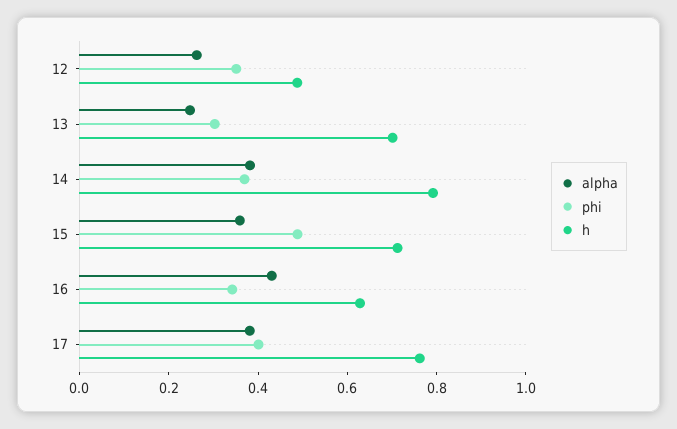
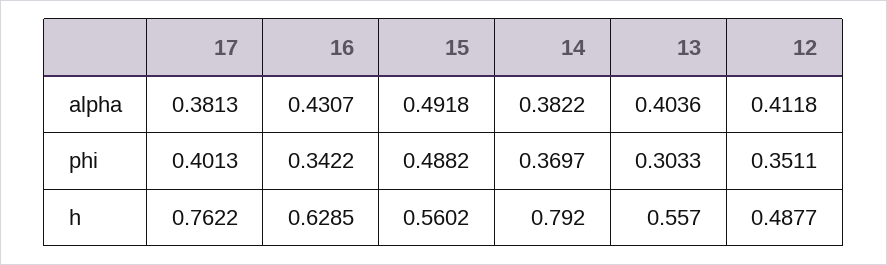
  {
    "alpha": {
-     "12": 0.25,
+     "12": 0.4118,
-     "13": 0.25,
+     "13": 0.4036,
      "14": 0.3822,
-     "15": 0.35,
+     "15": 0.4918,
      "16": 0.4307,
      "17": 0.3813
    },
    "phi": {
      "12": 0.3511,
      "13": 0.3033,
      "14": 0.3697,
      "15": 0.4882,
      "16": 0.3422,
      "17": 0.4013
    },
    "h": {
      "12": 0.4877,
-     "13": 0.7,
+     "13": 0.557,
      "14": 0.792,
-     "15": 0.7,
+     "15": 0.5602,
      "16": 0.6285,
      "17": 0.7622
    }
  }

